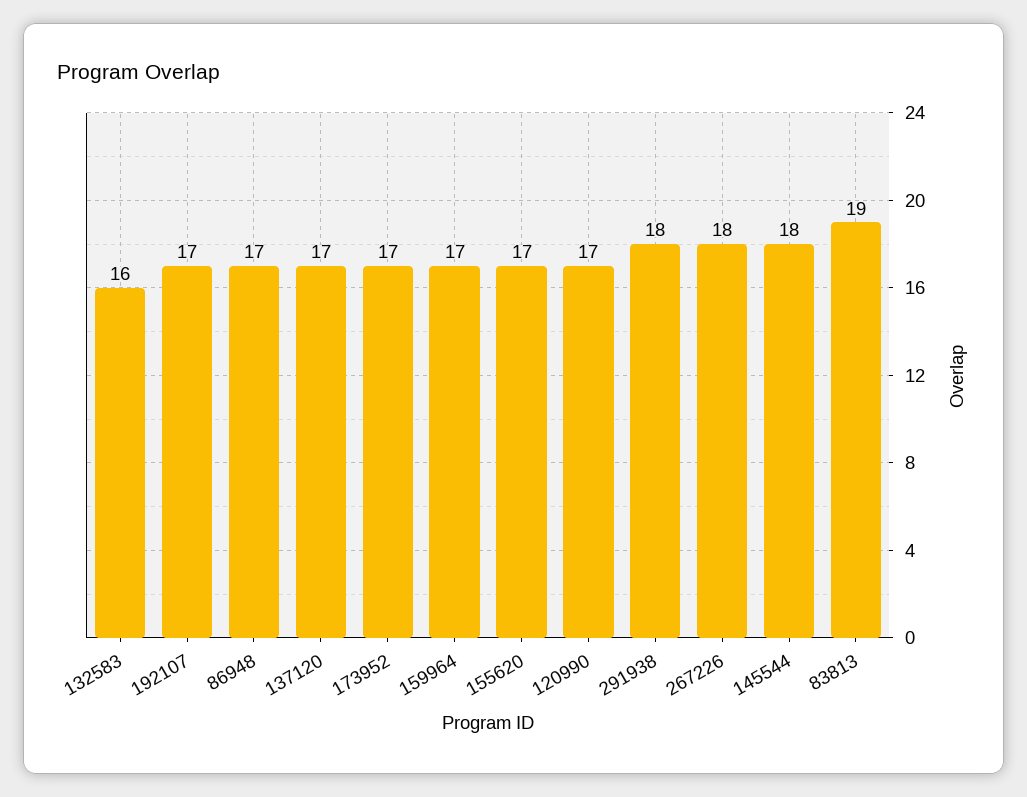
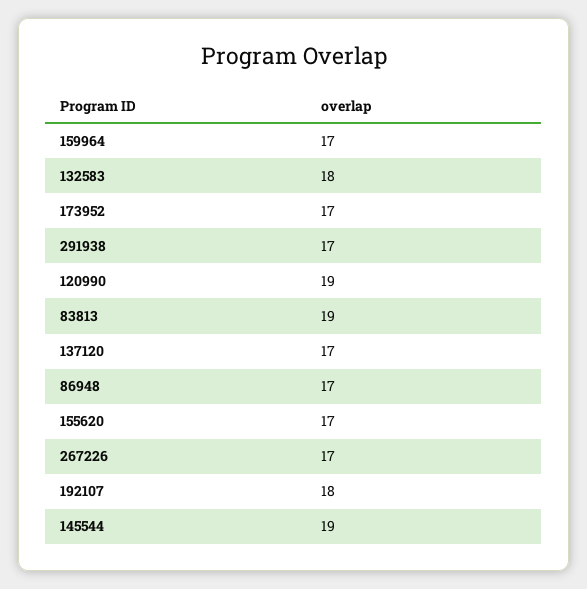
  {
-   "132583": 16,
+   "132583": 18,
-   "192107": 17,
+   "192107": 18,
    "86948": 17,
    "137120": 17,
    "173952": 17,
    "159964": 17,
    "155620": 17,
-   "120990": 17,
+   "120990": 19,
-   "291938": 18,
+   "291938": 17,
-   "267226": 18,
+   "267226": 17,
-   "145544": 18,
+   "145544": 19,
    "83813": 19
  }

